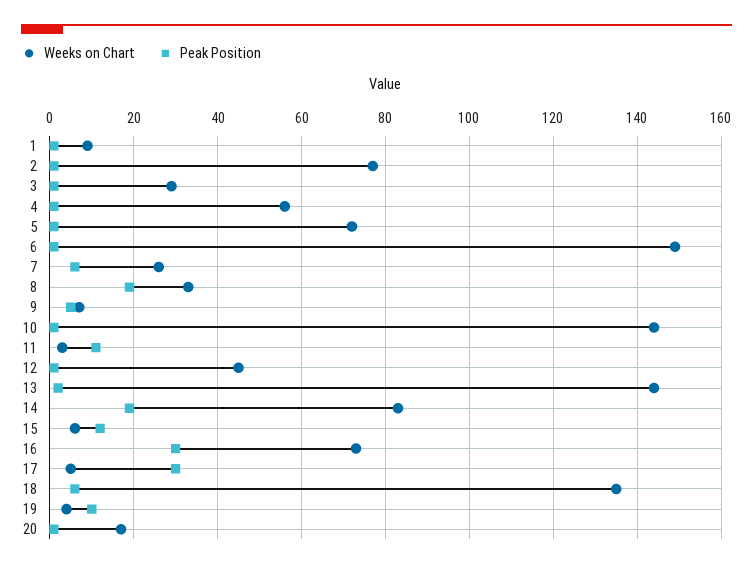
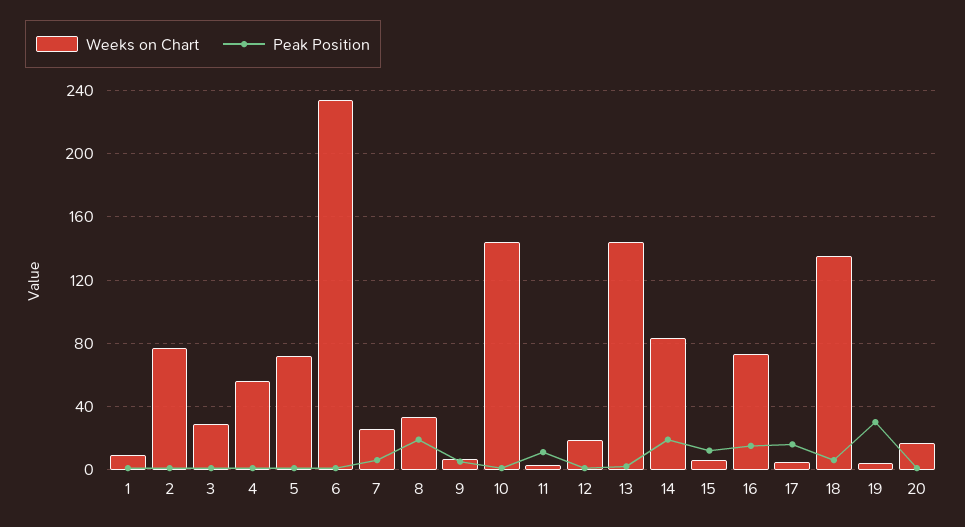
  {
    "Weeks on Chart": {
      "1": 10,
      "2": 75,
      "3": 30,
      "4": 55,
      "5": 70,
-     "6": 150,
+     "6": 235,
      "7": 25,
      "8": 35,
      "9": 5,
      "10": 145,
      "11": 5,
-     "12": 45,
+     "12": 20,
      "13": 145,
      "14": 85,
      "15": 5,
      "16": 75,
      "17": 5,
      "18": 135,
      "19": 5,
      "20": 15
    },
    "Peak Position": {
      "1": 0,
      "2": 0,
      "3": 0,
      "4": 0,
      "5": 0,
      "6": 0,
      "7": 5,
      "8": 20,
      "9": 5,
      "10": 0,
      "11": 10,
      "12": 0,
      "13": 0,
      "14": 20,
      "15": 10,
-     "16": 30,
+     "16": 15,
-     "17": 30,
+     "17": 15,
      "18": 5,
-     "19": 10,
+     "19": 30,
      "20": 0
    }
  }

